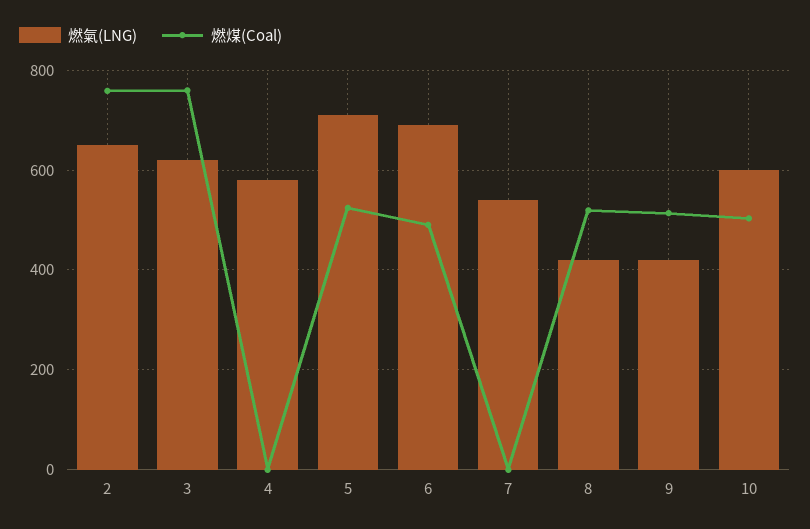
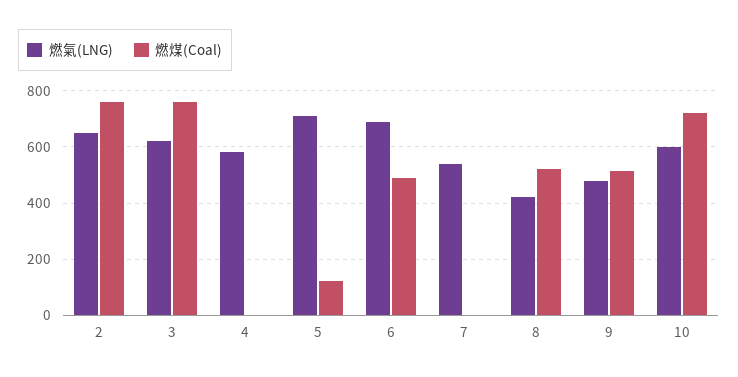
  {
    "燃氣(LNG)": {
      "2": 660,
      "3": 620,
      "4": 580,
      "5": 720,
      "6": 700,
      "7": 540,
      "8": 420,
-     "9": 420,
+     "9": 475,
      "10": 600
    },
    "燃煤(Coal)": {
      "2": 760,
      "3": 760,
      "4": 0,
-     "5": 520,
+     "5": 125,
      "6": 500,
      "7": 0,
      "8": 520,
      "9": 520,
-     "10": 500
+     "10": 725
    }
  }

